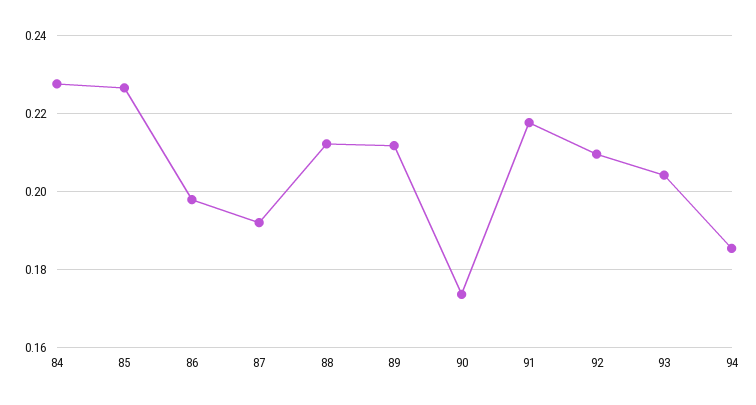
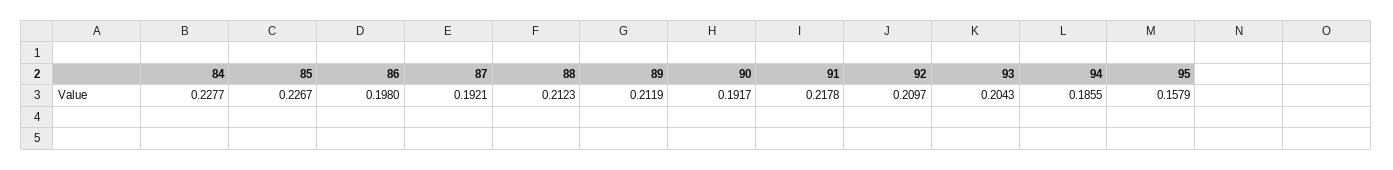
  {
    "84": 0.2277,
    "85": 0.2267,
    "86": 0.198,
    "87": 0.1921,
    "88": 0.2123,
    "89": 0.2119,
-   "90": 0.174,
+   "90": 0.1917,
    "91": 0.2178,
    "92": 0.2097,
    "93": 0.2043,
-   "94": 0.1855
+   "94": 0.1855,
+   "95": 0.1579
  }

